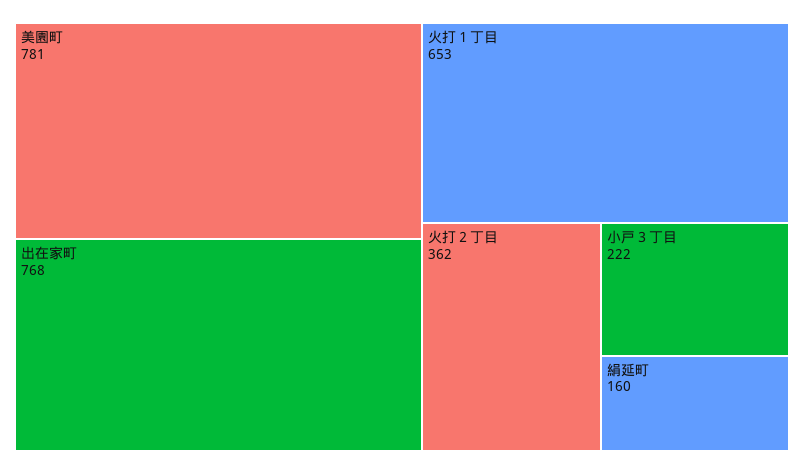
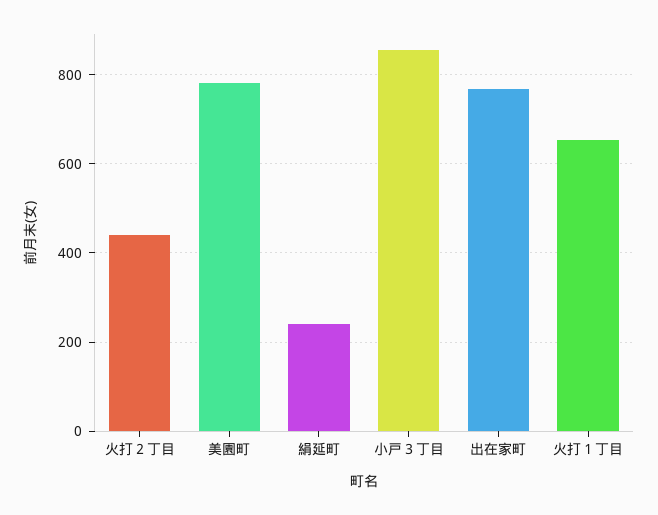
  {
    "美園町": 781,
    "出在家町": 768,
    "火打１丁目": 653,
-   "火打２丁目": 362,
+   "火打２丁目": 440,
-   "小戸３丁目": 222,
+   "小戸３丁目": 860,
-   "絹延町": 160
+   "絹延町": 240
  }

